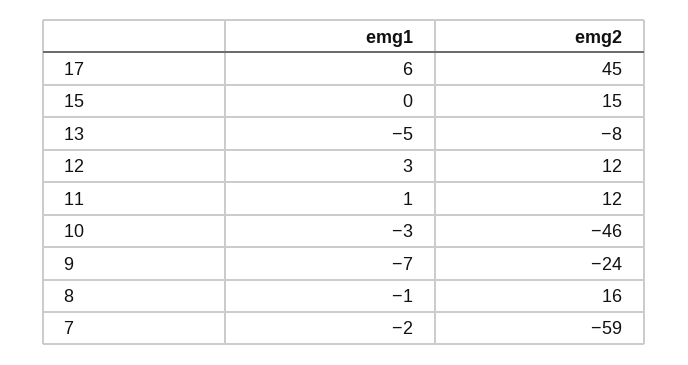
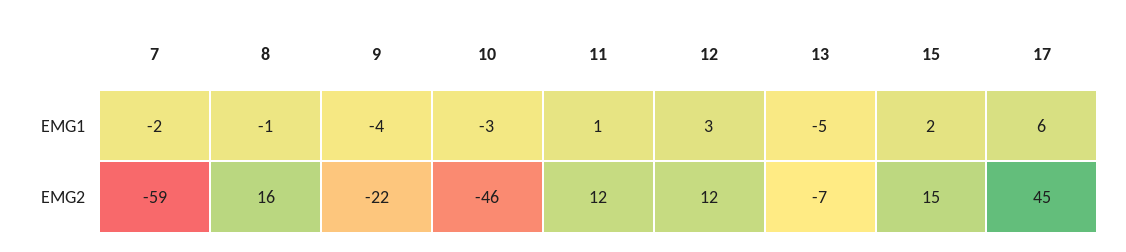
  {
    "emg1": {
      "17": 6,
-     "15": 0,
+     "15": 2,
      "13": -5,
      "12": 3,
      "11": 1,
      "10": -3,
-     "9": -7,
+     "9": -4,
      "8": -1,
      "7": -2
    },
    "emg2": {
      "17": 45,
      "15": 15,
-     "13": -8,
+     "13": -7,
      "12": 12,
      "11": 12,
      "10": -46,
-     "9": -24,
+     "9": -22,
      "8": 16,
      "7": -59
    }
  }

